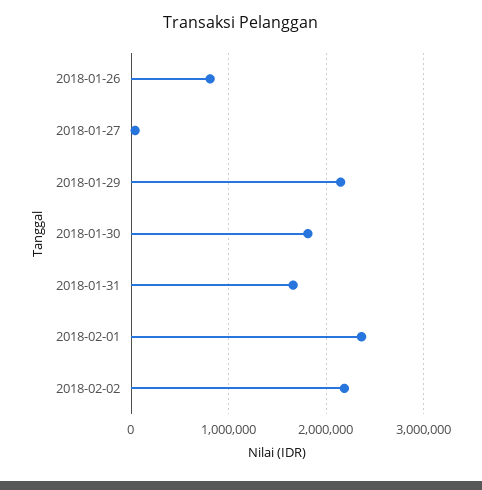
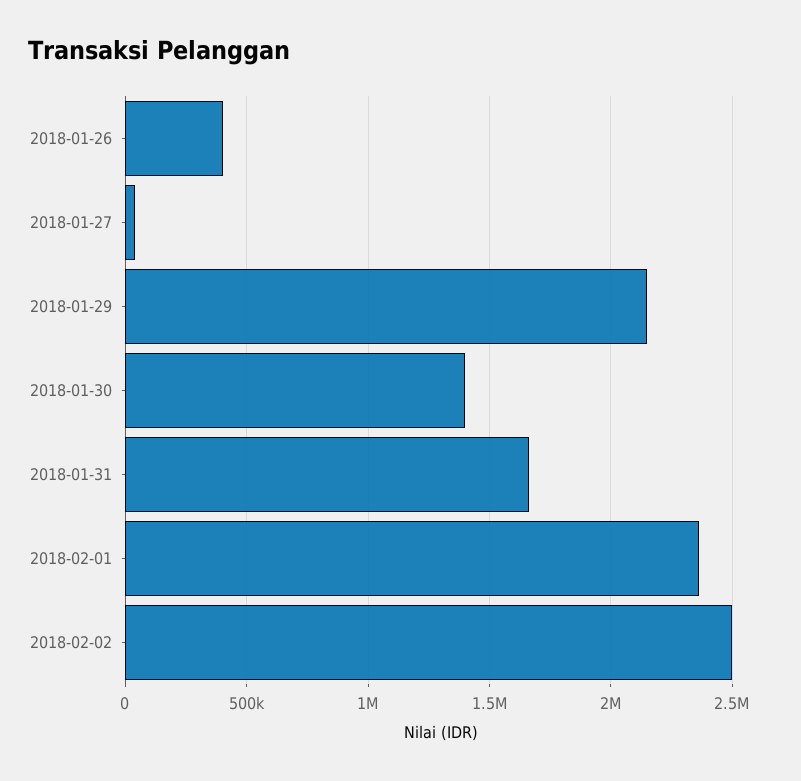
  {
-   "2018-01-26": 800000,
+   "2018-01-26": 400000,
    "2018-01-27": 50000,
    "2018-01-29": 2150000,
-   "2018-01-30": 1800000,
+   "2018-01-30": 1400000,
    "2018-01-31": 1650000,
    "2018-02-01": 2350000,
-   "2018-02-02": 2200000
+   "2018-02-02": 2500000
  }

